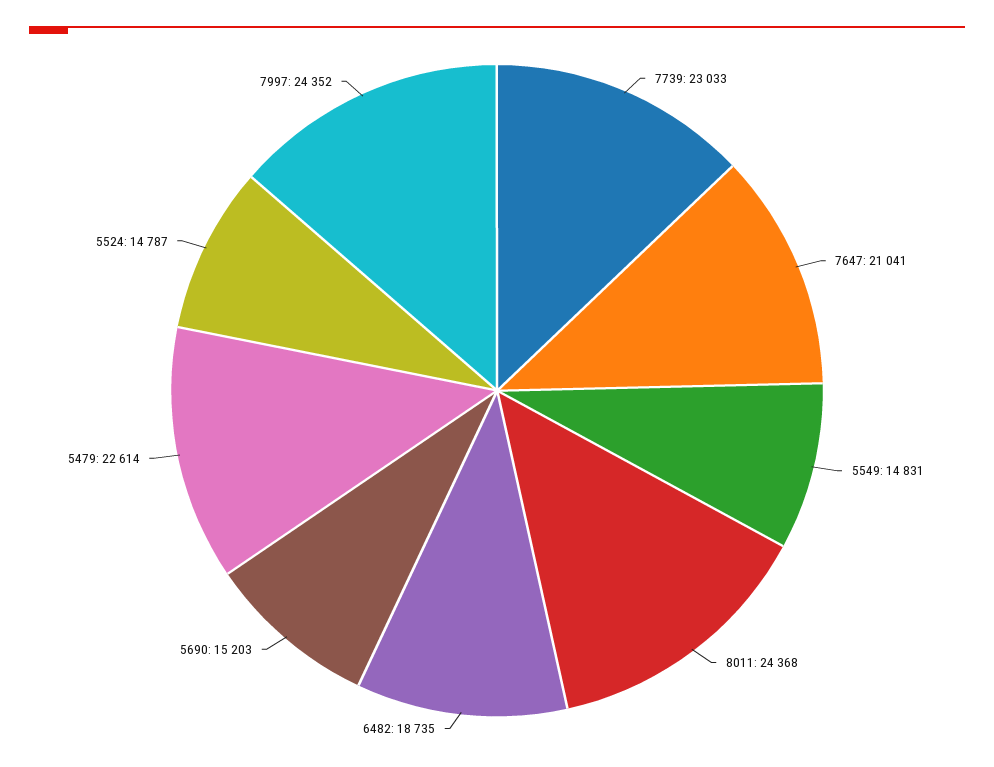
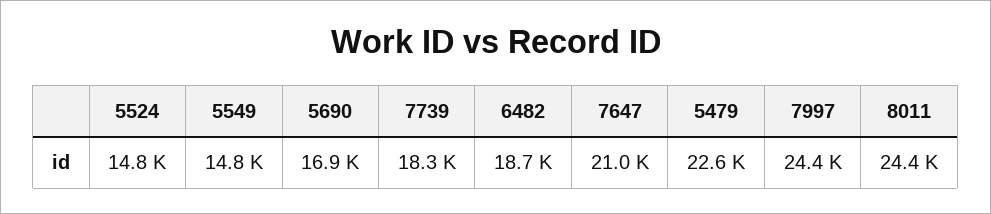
  {
-   "7739": 23033,
+   "7739": 18300,
    "7647": 21041,
    "5549": 14831,
    "8011": 24368,
    "6482": 18735,
-   "5690": 15203,
+   "5690": 16900,
    "5479": 22614,
    "5524": 14787,
    "7997": 24352
  }

